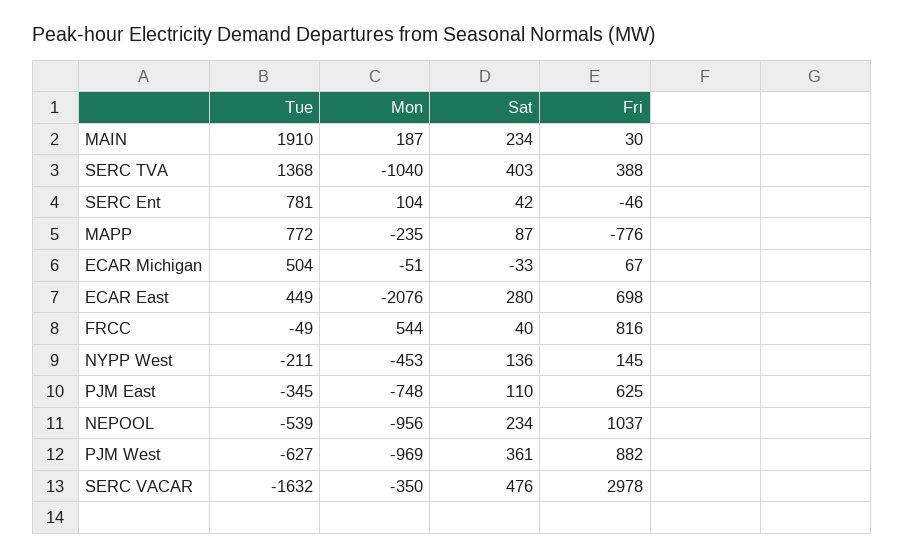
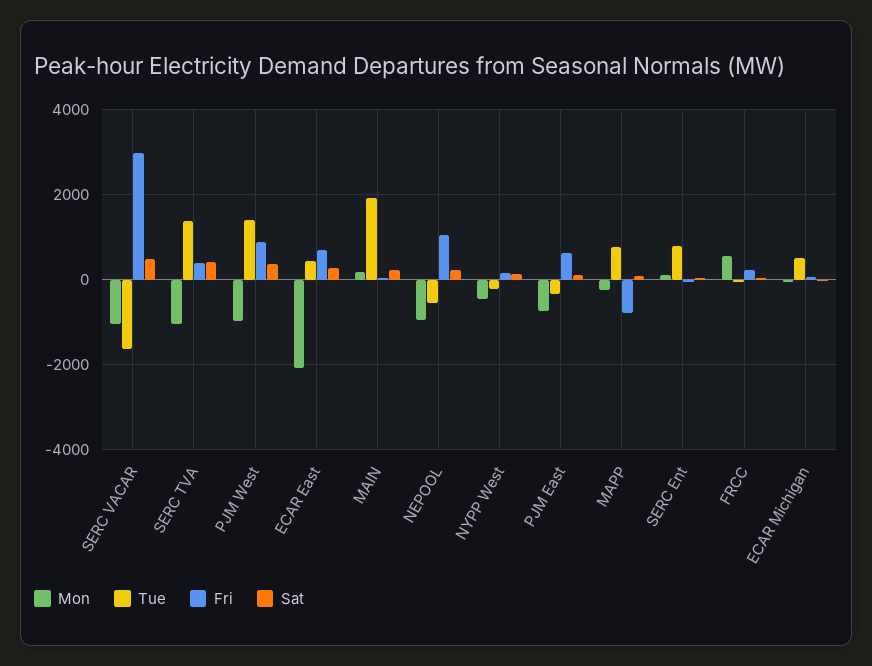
  {
    "Tue": {
      "MAIN": 1910,
      "SERC TVA": 1368,
      "SERC Ent": 781,
      "MAPP": 772,
      "ECAR Michigan": 504,
      "ECAR East": 449,
      "FRCC": -49,
      "NYPP West": -211,
      "PJM East": -345,
      "NEPOOL": -539,
-     "PJM West": -627,
+     "PJM West": 1400,
      "SERC VACAR": -1632
    },
    "Mon": {
      "MAIN": 187,
      "SERC TVA": -1040,
      "SERC Ent": 104,
      "MAPP": -235,
      "ECAR Michigan": -51,
      "ECAR East": -2076,
      "FRCC": 544,
      "NYPP West": -453,
      "PJM East": -748,
      "NEPOOL": -956,
      "PJM West": -969,
-     "SERC VACAR": -350
+     "SERC VACAR": -1000
    },
    "Sat": {
      "MAIN": 234,
      "SERC TVA": 403,
      "SERC Ent": 42,
      "MAPP": 87,
      "ECAR Michigan": -33,
      "ECAR East": 280,
      "FRCC": 40,
      "NYPP West": 136,
      "PJM East": 110,
      "NEPOOL": 234,
      "PJM West": 361,
      "SERC VACAR": 476
    },
    "Fri": {
      "MAIN": 30,
      "SERC TVA": 388,
      "SERC Ent": -46,
      "MAPP": -776,
      "ECAR Michigan": 67,
      "ECAR East": 698,
-     "FRCC": 816,
+     "FRCC": 200,
      "NYPP West": 145,
      "PJM East": 625,
      "NEPOOL": 1037,
      "PJM West": 882,
      "SERC VACAR": 2978
    }
  }

